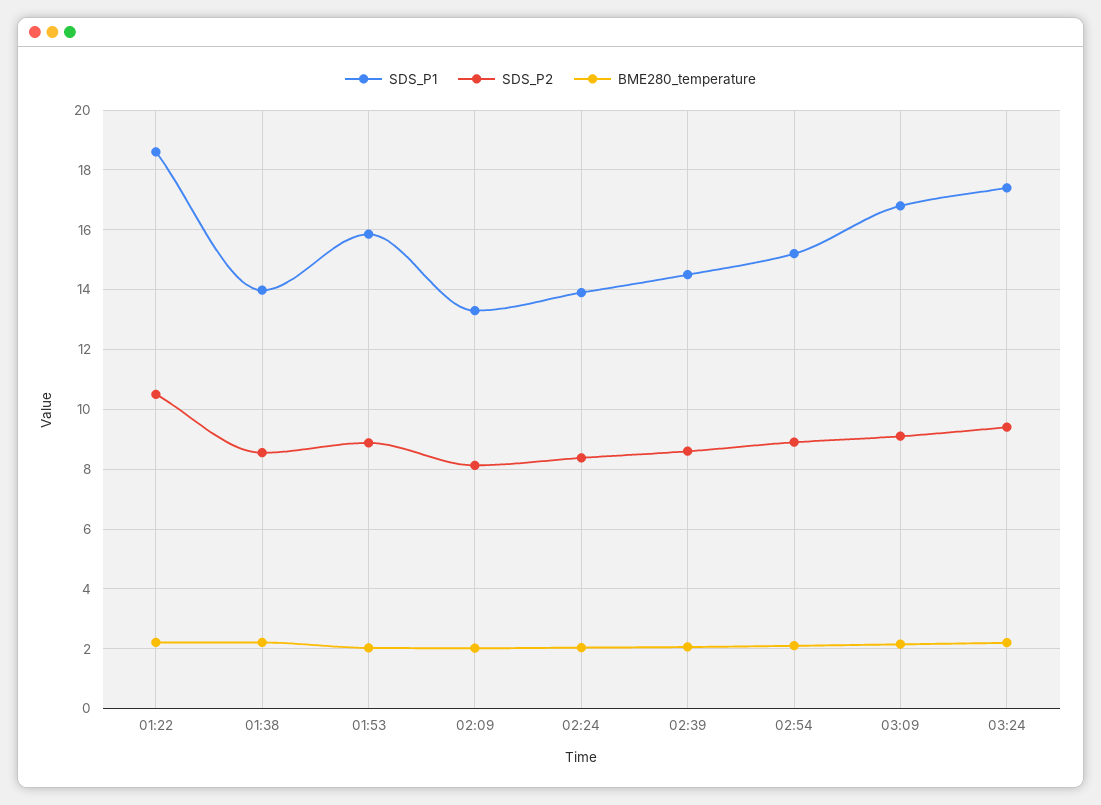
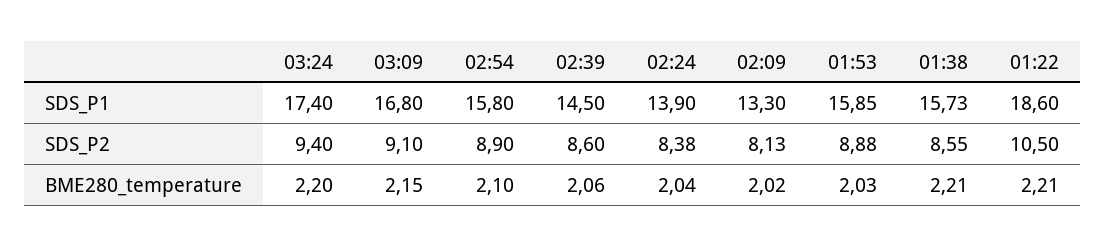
  {
    "SDS_P1": {
      "01:22": 18.6,
-     "01:38": 14,
+     "01:38": 15.73,
      "01:53": 15.85,
      "02:09": 13.3,
      "02:24": 13.9,
      "02:39": 14.5,
-     "02:54": 15.25,
+     "02:54": 15.8,
      "03:09": 16.8,
      "03:24": 17.4
    },
    "SDS_P2": {
      "01:22": 10.5,
      "01:38": 8.55,
      "01:53": 8.88,
      "02:09": 8.13,
      "02:24": 8.38,
      "02:39": 8.6,
      "02:54": 8.9,
      "03:09": 9.1,
      "03:24": 9.4
    },
    "BME280_temperature": {
      "01:22": 2.21,
      "01:38": 2.21,
      "01:53": 2.03,
      "02:09": 2.02,
      "02:24": 2.04,
      "02:39": 2.06,
      "02:54": 2.1,
      "03:09": 2.15,
      "03:24": 2.2
    }
  }

